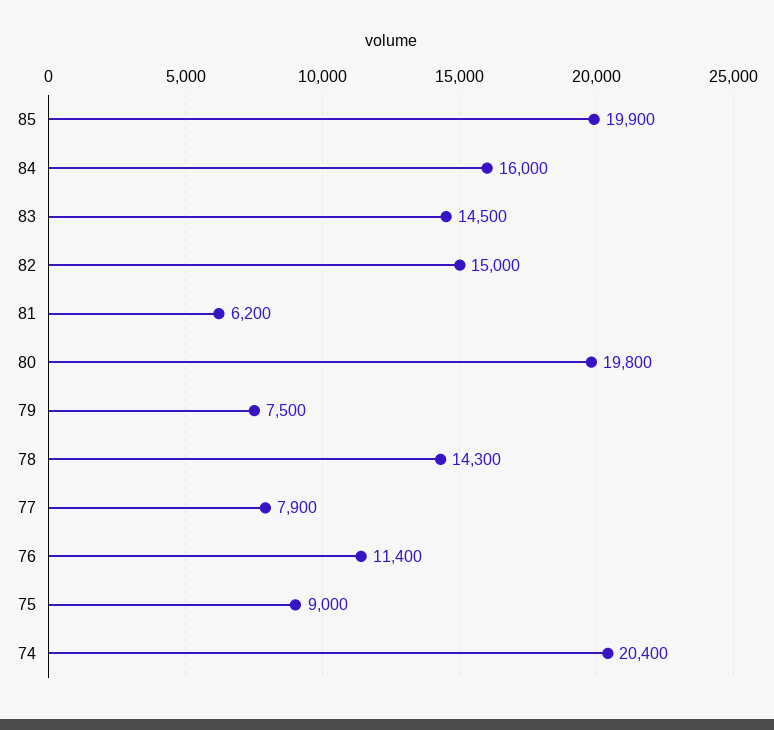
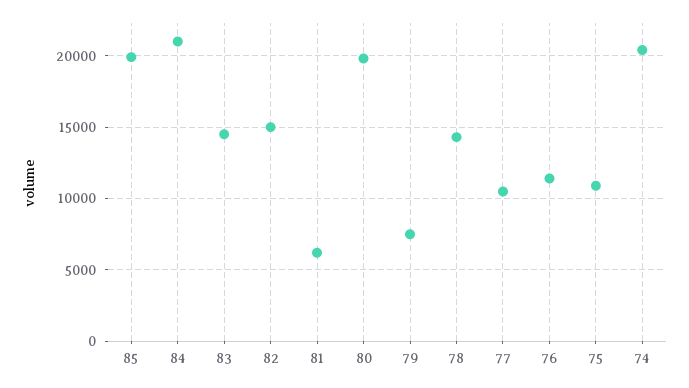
  {
    "85": 19900,
-   "84": 16000,
+   "84": 21000,
    "83": 14500,
    "82": 15000,
    "81": 6200,
    "80": 19800,
    "79": 7500,
    "78": 14300,
-   "77": 7900,
+   "77": 10500,
    "76": 11400,
-   "75": 9000,
+   "75": 11000,
    "74": 20400
  }

